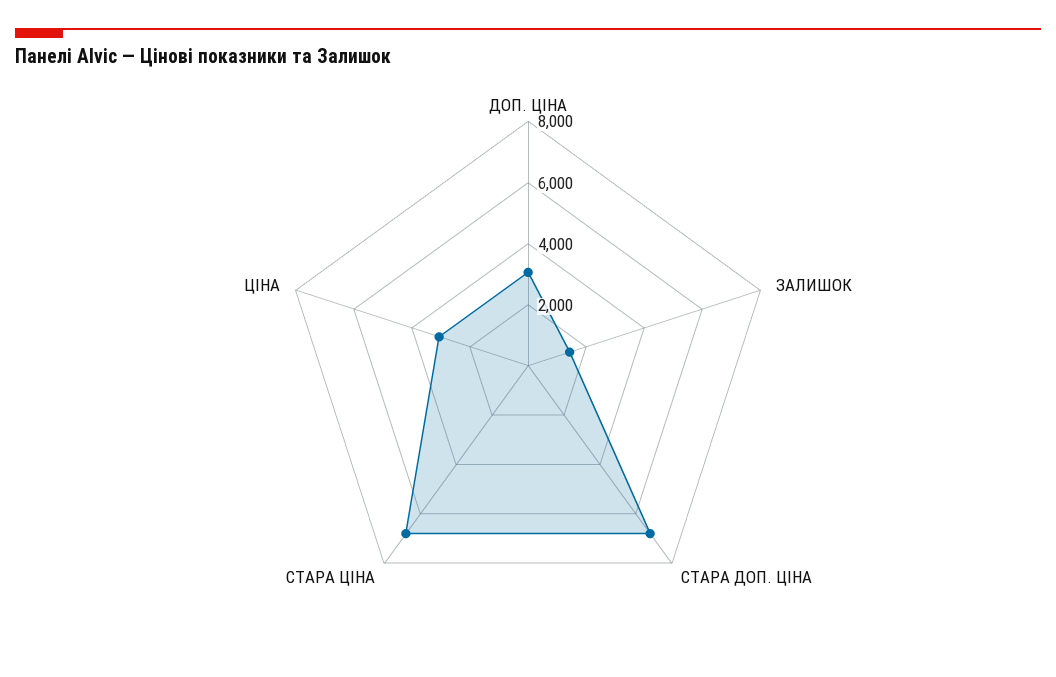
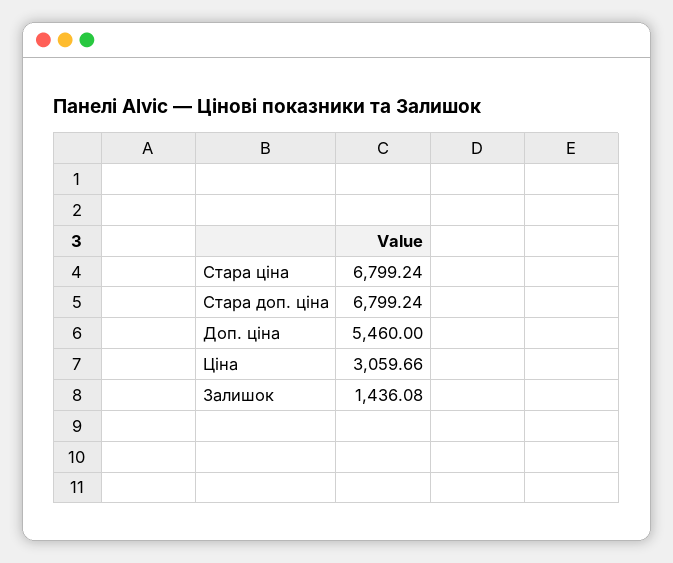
  {
-   "ДОП. ЦІНА": 3000,
+   "ДОП. ЦІНА": 5460,
    "ЗАЛИШОК": 1436.08,
    "СТАРА ДОП. ЦІНА": 6799.24,
    "СТАРА ЦІНА": 6799.24,
    "ЦІНА": 3059.66
  }

